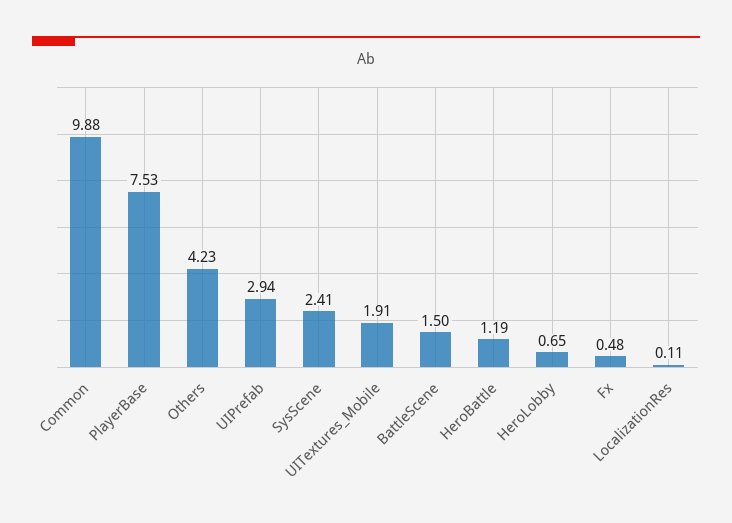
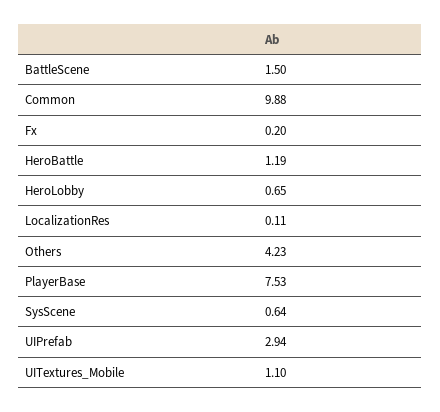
  {
    "Common": 9.88,
    "PlayerBase": 7.53,
    "Others": 4.23,
    "UIPrefab": 2.94,
-   "SysScene": 2.41,
+   "SysScene": 0.64,
-   "UITextures_Mobile": 1.91,
+   "UITextures_Mobile": 1.1,
    "BattleScene": 1.5,
    "HeroBattle": 1.19,
    "HeroLobby": 0.65,
-   "Fx": 0.48,
+   "Fx": 0.2,
    "LocalizationRes": 0.11
  }

